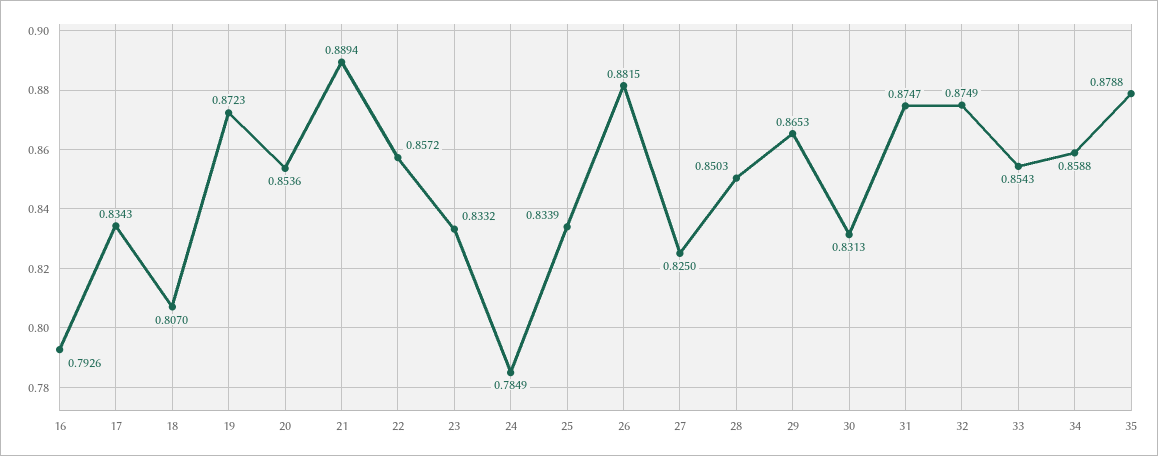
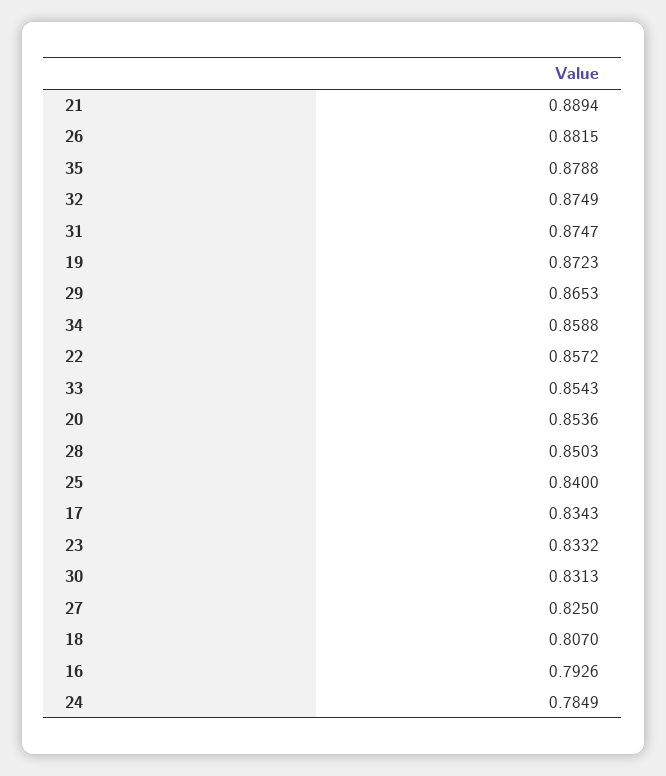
  {
    "16": 0.7926,
    "17": 0.8343,
    "18": 0.807,
    "19": 0.8723,
    "20": 0.8536,
    "21": 0.8894,
    "22": 0.8572,
    "23": 0.8332,
    "24": 0.7849,
-   "25": 0.8339,
+   "25": 0.84,
    "26": 0.8815,
    "27": 0.825,
    "28": 0.8503,
    "29": 0.8653,
    "30": 0.8313,
    "31": 0.8747,
    "32": 0.8749,
    "33": 0.8543,
    "34": 0.8588,
    "35": 0.8788
  }

